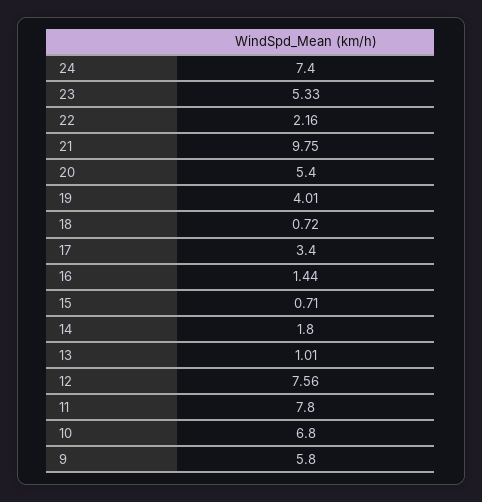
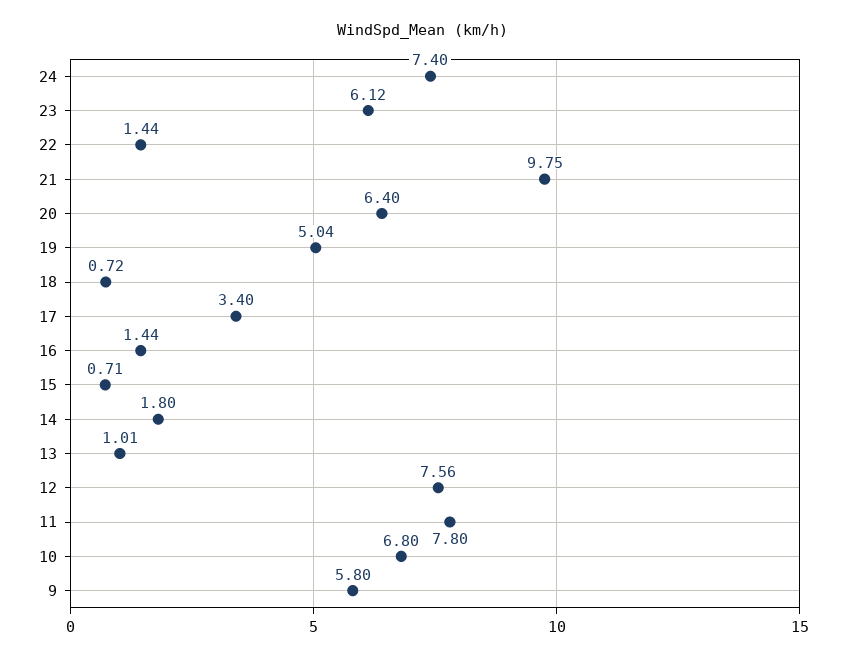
  {
    "24": 7.4,
-   "23": 5.33,
+   "23": 6.12,
-   "22": 2.16,
+   "22": 1.44,
    "21": 9.75,
-   "20": 5.4,
+   "20": 6.4,
-   "19": 4.01,
+   "19": 5.04,
    "18": 0.72,
    "17": 3.4,
    "16": 1.44,
    "15": 0.71,
    "14": 1.8,
    "13": 1.01,
    "12": 7.56,
    "11": 7.8,
    "10": 6.8,
    "9": 5.8
  }

